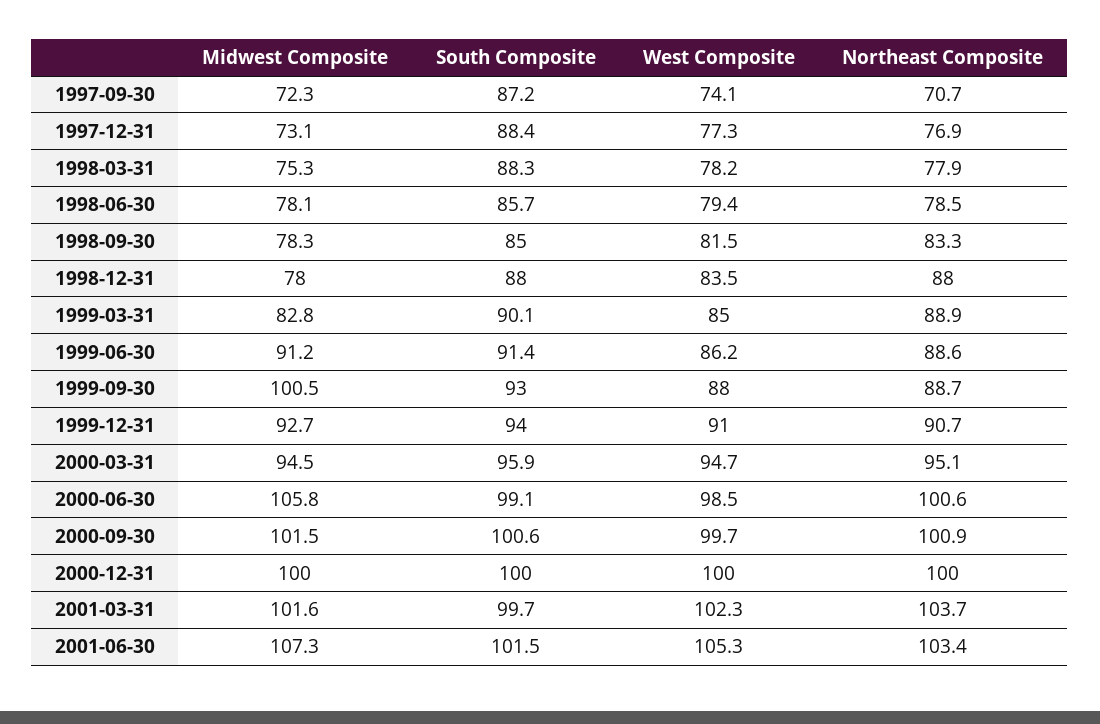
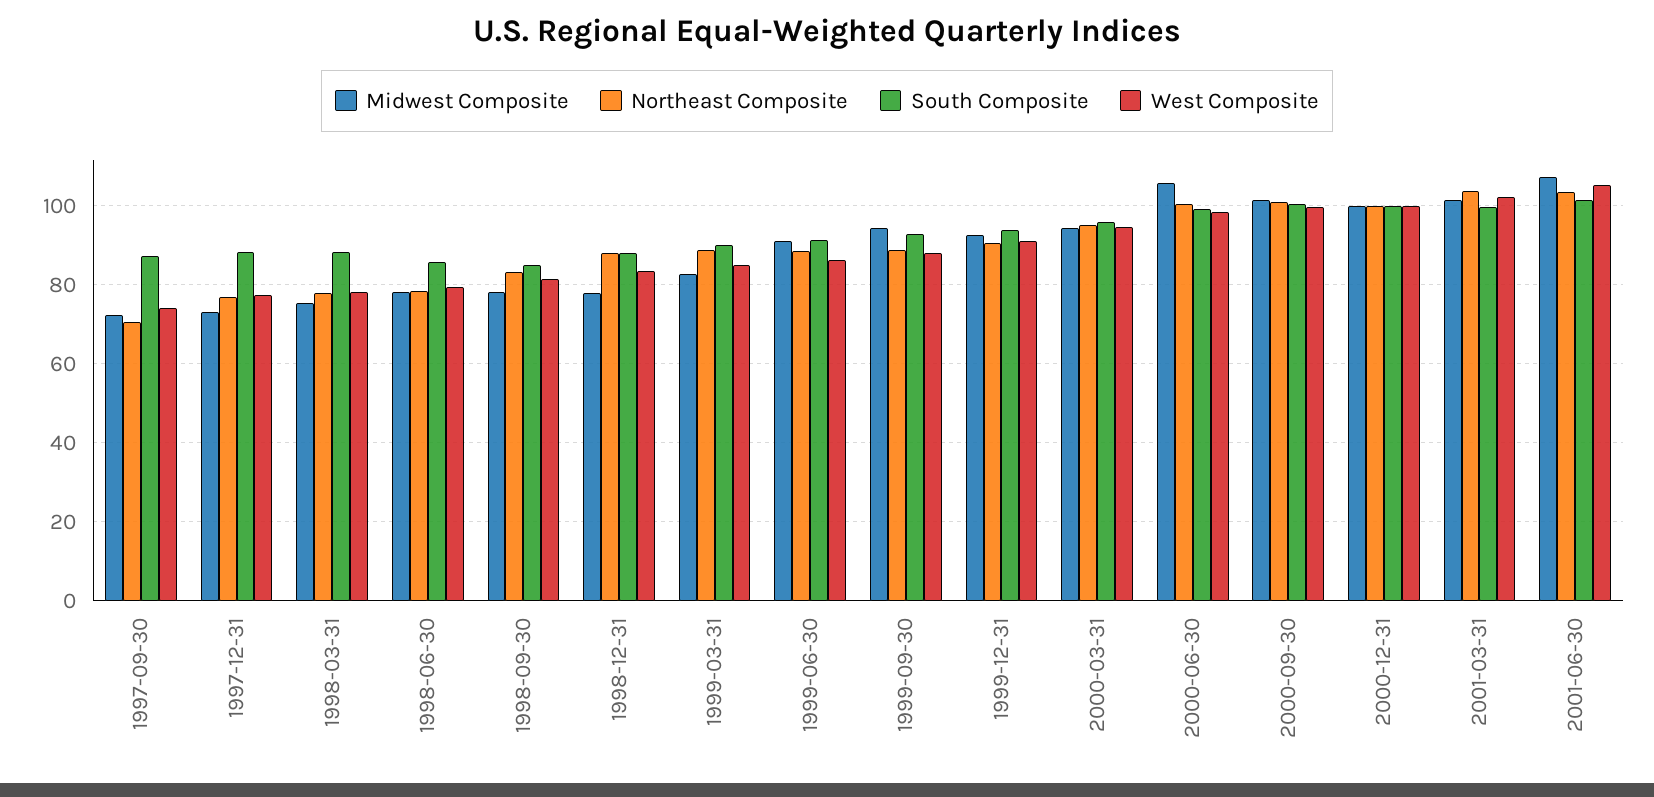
  {
    "Midwest Composite": {
      "1997-09-30": 72.3,
      "1997-12-31": 73.1,
      "1998-03-31": 75.3,
      "1998-06-30": 78.1,
      "1998-09-30": 78.3,
      "1998-12-31": 78,
      "1999-03-31": 82.8,
      "1999-06-30": 91.2,
-     "1999-09-30": 100.5,
+     "1999-09-30": 94,
      "1999-12-31": 92.7,
      "2000-03-31": 94.5,
      "2000-06-30": 105.8,
      "2000-09-30": 101.5,
      "2000-12-31": 100,
      "2001-03-31": 101.6,
      "2001-06-30": 107.3
    },
    "South Composite": {
      "1997-09-30": 87.2,
      "1997-12-31": 88.4,
      "1998-03-31": 88.3,
      "1998-06-30": 85.7,
      "1998-09-30": 85,
      "1998-12-31": 88,
      "1999-03-31": 90.1,
      "1999-06-30": 91.4,
      "1999-09-30": 93,
      "1999-12-31": 94,
      "2000-03-31": 95.9,
      "2000-06-30": 99.1,
      "2000-09-30": 100.6,
      "2000-12-31": 100,
      "2001-03-31": 99.7,
      "2001-06-30": 101.5
    },
    "West Composite": {
      "1997-09-30": 74.1,
      "1997-12-31": 77.3,
      "1998-03-31": 78.2,
      "1998-06-30": 79.4,
      "1998-09-30": 81.5,
      "1998-12-31": 83.5,
      "1999-03-31": 85,
      "1999-06-30": 86.2,
      "1999-09-30": 88,
      "1999-12-31": 91,
      "2000-03-31": 94.7,
      "2000-06-30": 98.5,
      "2000-09-30": 99.7,
      "2000-12-31": 100,
      "2001-03-31": 102.3,
      "2001-06-30": 105.3
    },
    "Northeast Composite": {
      "1997-09-30": 70.7,
      "1997-12-31": 76.9,
      "1998-03-31": 77.9,
      "1998-06-30": 78.5,
      "1998-09-30": 83.3,
      "1998-12-31": 88,
      "1999-03-31": 88.9,
      "1999-06-30": 88.6,
      "1999-09-30": 88.7,
      "1999-12-31": 90.7,
      "2000-03-31": 95.1,
      "2000-06-30": 100.6,
      "2000-09-30": 100.9,
      "2000-12-31": 100,
      "2001-03-31": 103.7,
      "2001-06-30": 103.4
    }
  }

